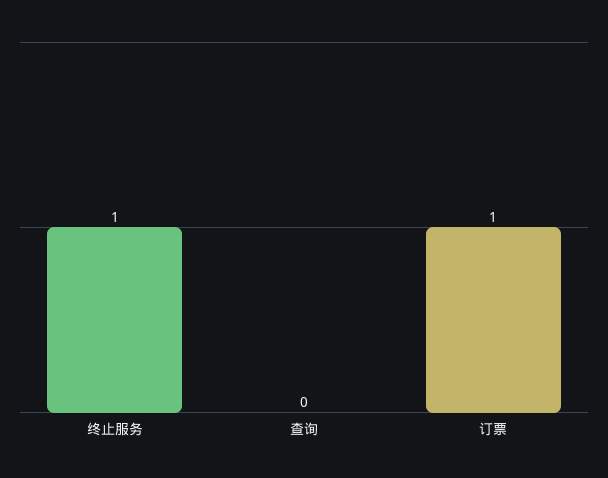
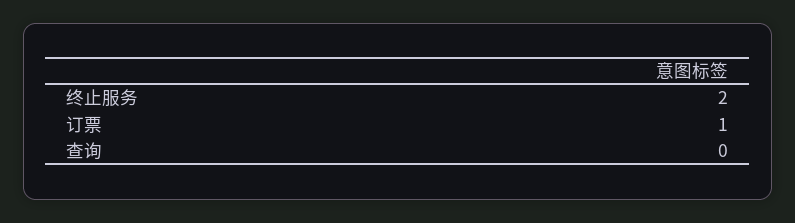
  {
-   "终止服务": 1,
+   "终止服务": 2,
    "查询": 0,
    "订票": 1
  }

